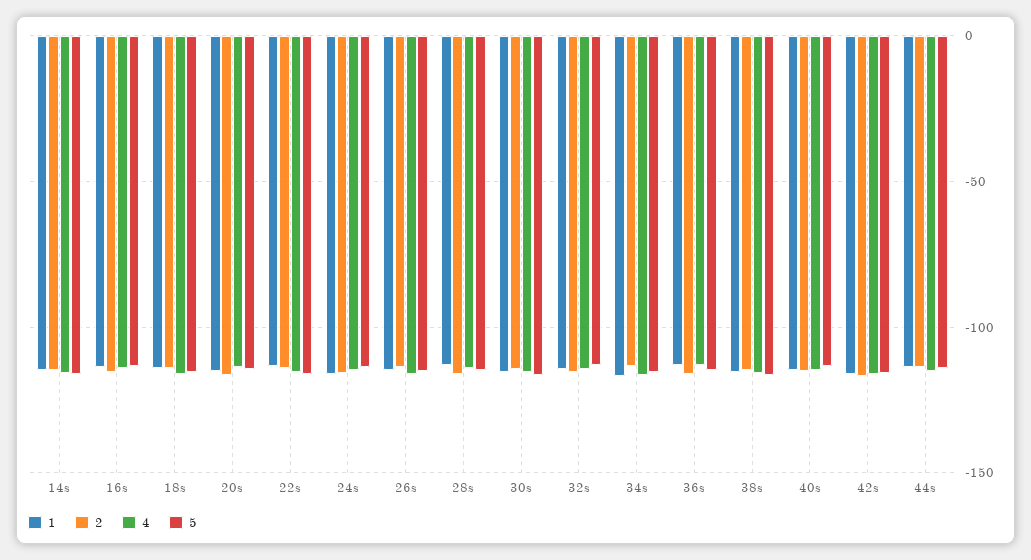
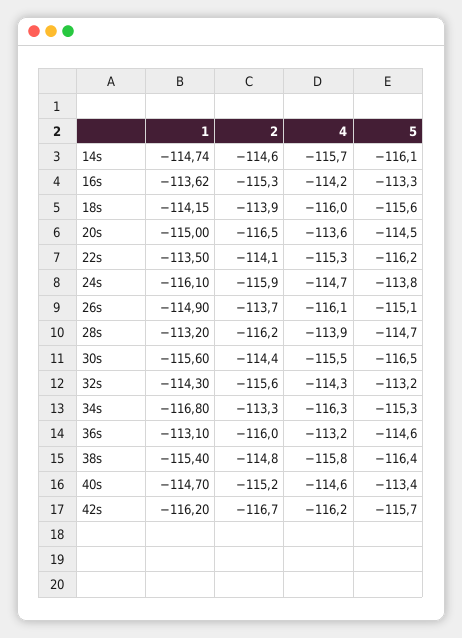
  {
    "1": {
      "14s": -114.74,
      "16s": -113.62,
      "18s": -114.15,
      "20s": -115,
      "22s": -113.5,
      "24s": -116.1,
      "26s": -114.9,
      "28s": -113.2,
      "30s": -115.6,
      "32s": -114.3,
      "34s": -116.8,
      "36s": -113.1,
      "38s": -115.4,
      "40s": -114.7,
-     "42s": -116.2,
+     "42s": -116.2
-     "44s": -115
    },
    "2": {
      "14s": -114.6,
      "16s": -115.3,
      "18s": -113.9,
      "20s": -116.5,
      "22s": -114.1,
      "24s": -115.9,
      "26s": -113.7,
      "28s": -116.2,
      "30s": -114.4,
      "32s": -115.6,
      "34s": -113.3,
      "36s": -116,
      "38s": -114.8,
      "40s": -115.2,
-     "42s": -116.7,
+     "42s": -116.7
-     "44s": -115
    },
    "4": {
      "14s": -115.7,
      "16s": -114.2,
      "18s": -116,
      "20s": -113.6,
      "22s": -115.3,
      "24s": -114.7,
      "26s": -116.1,
      "28s": -113.9,
      "30s": -115.5,
      "32s": -114.3,
      "34s": -116.3,
      "36s": -113.2,
      "38s": -115.8,
      "40s": -114.6,
-     "42s": -116.2,
+     "42s": -116.2
-     "44s": -115
    },
    "5": {
      "14s": -116.1,
      "16s": -113.3,
      "18s": -115.6,
      "20s": -114.5,
      "22s": -116.2,
      "24s": -113.8,
      "26s": -115.1,
      "28s": -114.7,
      "30s": -116.5,
      "32s": -113.2,
      "34s": -115.3,
      "36s": -114.6,
      "38s": -116.4,
      "40s": -113.4,
-     "42s": -115.7,
+     "42s": -115.7
-     "44s": -115
    }
  }

